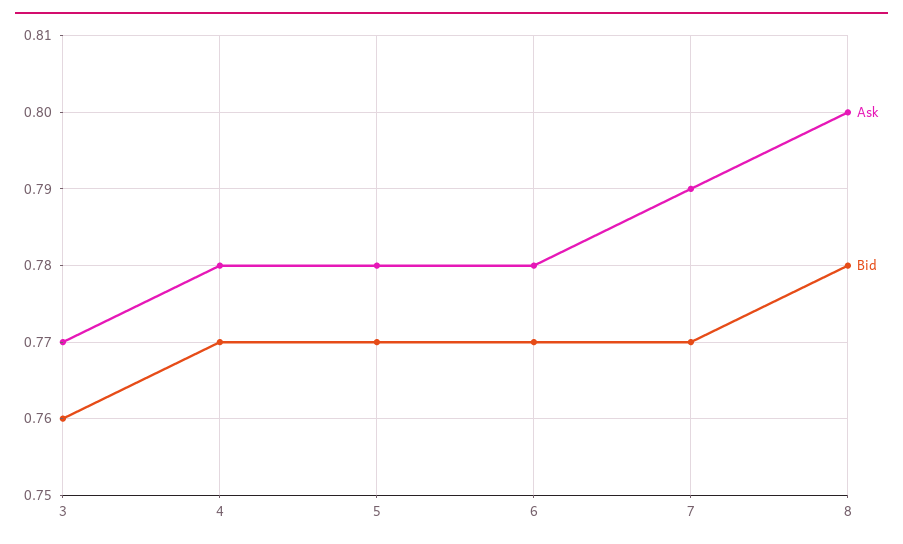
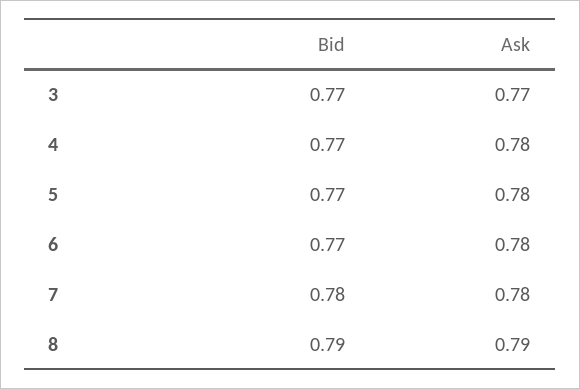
  {
    "Ask": {
      "3": 0.77,
      "4": 0.78,
      "5": 0.78,
      "6": 0.78,
-     "7": 0.79,
+     "7": 0.78,
-     "8": 0.8
+     "8": 0.79
    },
    "Bid": {
-     "3": 0.76,
+     "3": 0.77,
      "4": 0.77,
      "5": 0.77,
      "6": 0.77,
-     "7": 0.77,
+     "7": 0.78,
-     "8": 0.78
+     "8": 0.79
    }
  }

